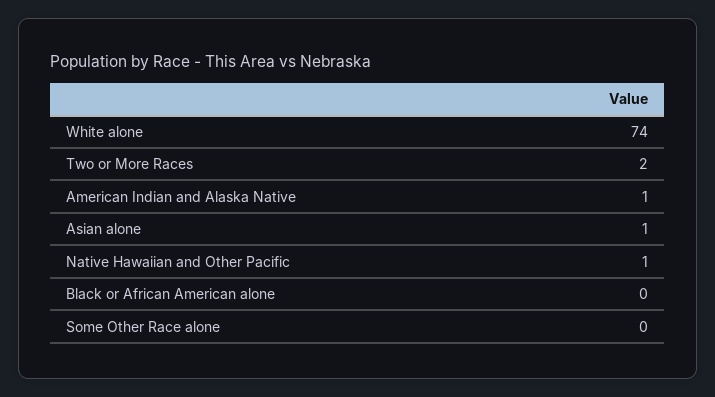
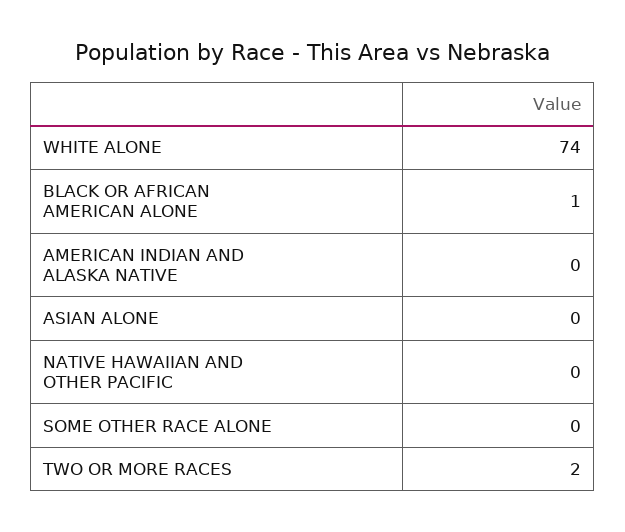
  {
    "White alone": 74,
    "Two or More Races": 2,
-   "American Indian and Alaska Native": 1,
+   "American Indian and Alaska Native": 0,
-   "Asian alone": 1,
+   "Asian alone": 0,
-   "Native Hawaiian and Other Pacific": 1,
+   "Native Hawaiian and Other Pacific": 0,
-   "Black or African American alone": 0,
+   "Black or African American alone": 1,
    "Some Other Race alone": 0
  }

